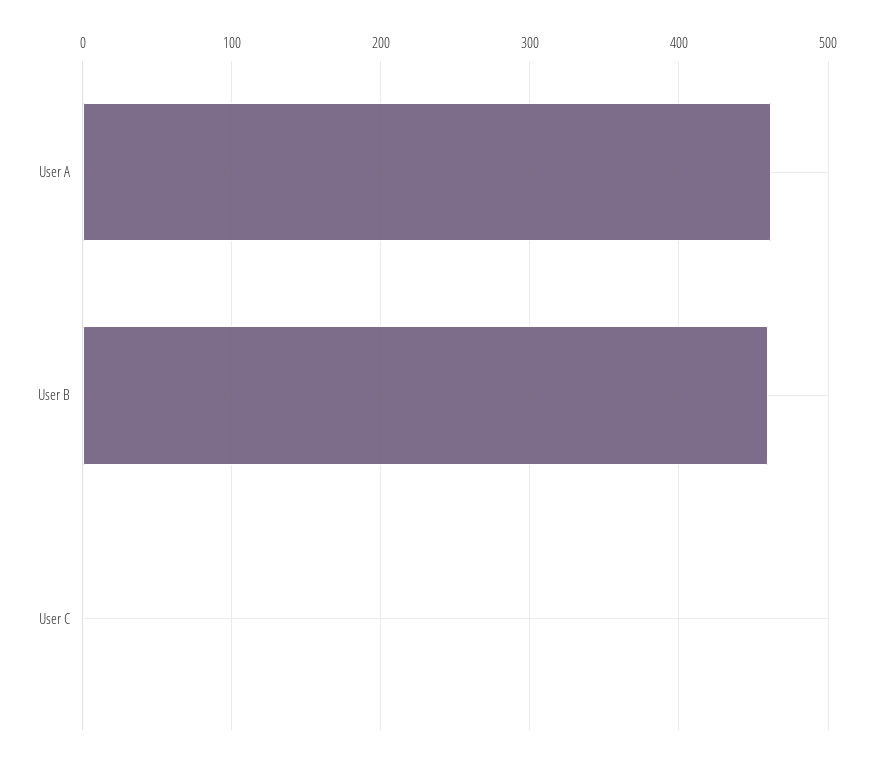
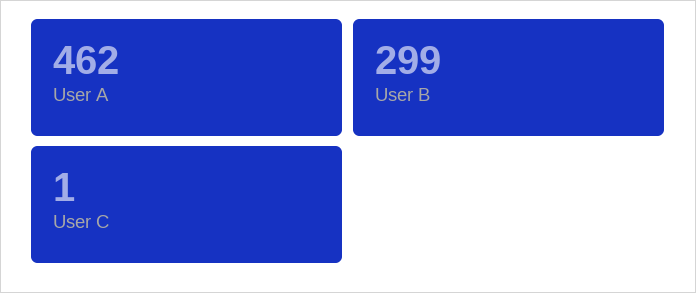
  {
    "User A": 462,
-   "User B": 460,
+   "User B": 299,
    "User C": 1
  }

